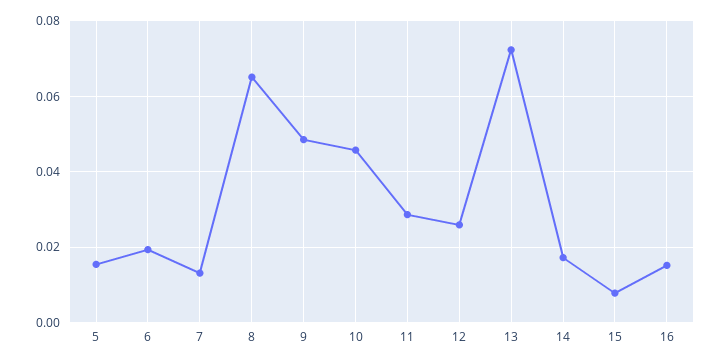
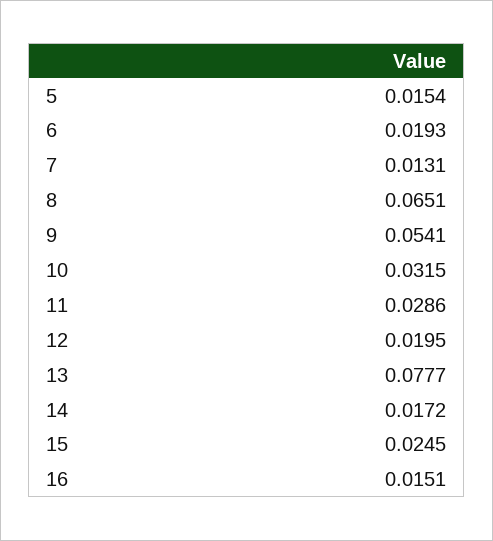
  {
    "5": 0.0154,
    "6": 0.0193,
    "7": 0.0131,
    "8": 0.0651,
-   "9": 0.048,
+   "9": 0.0541,
-   "10": 0.046,
+   "10": 0.0315,
    "11": 0.0286,
-   "12": 0.026,
+   "12": 0.0195,
-   "13": 0.072,
+   "13": 0.0777,
    "14": 0.0172,
-   "15": 0.008,
+   "15": 0.0245,
    "16": 0.0151
  }

